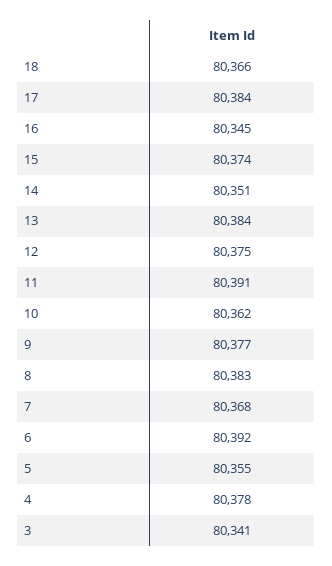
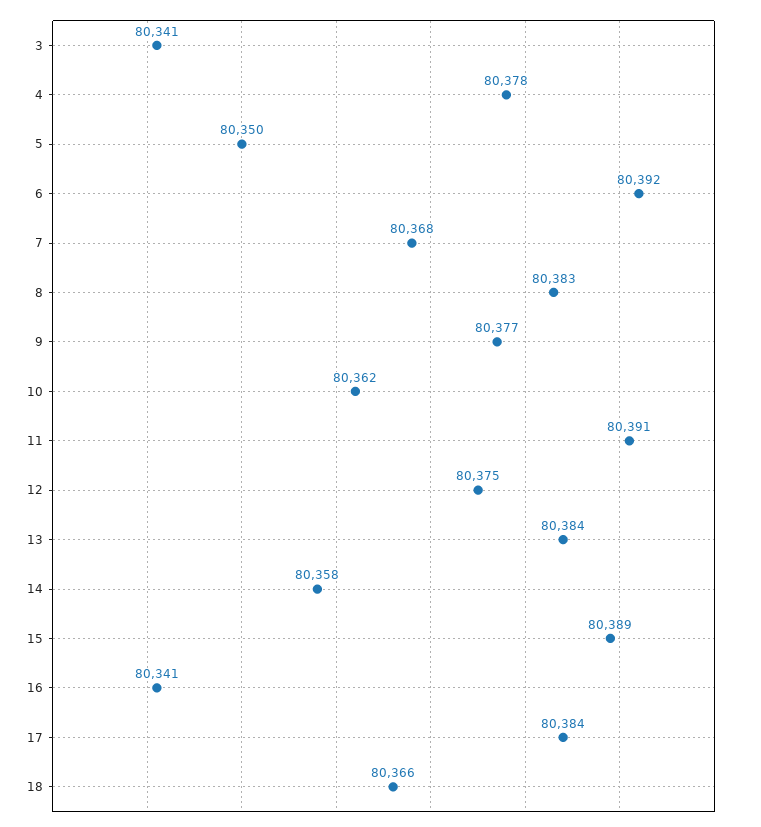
  {
    "18": 80366,
    "17": 80384,
-   "16": 80345,
+   "16": 80341,
-   "15": 80374,
+   "15": 80389,
-   "14": 80351,
+   "14": 80358,
    "13": 80384,
    "12": 80375,
    "11": 80391,
    "10": 80362,
    "9": 80377,
    "8": 80383,
    "7": 80368,
    "6": 80392,
-   "5": 80355,
+   "5": 80350,
    "4": 80378,
    "3": 80341
  }

